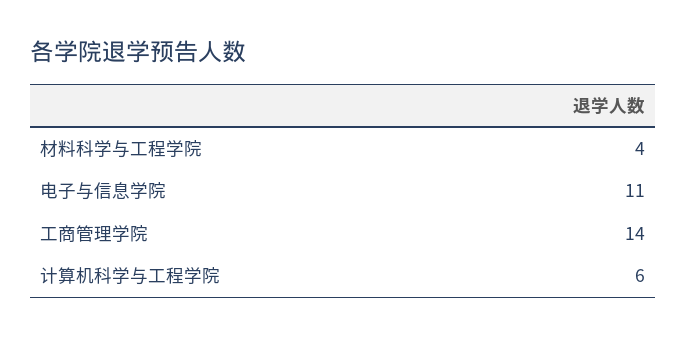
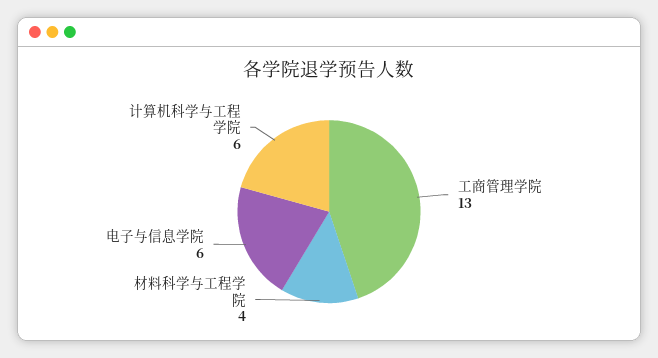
  {
    "材料科学与工程学院": 4,
-   "电子与信息学院": 11,
+   "电子与信息学院": 6,
-   "工商管理学院": 14,
+   "工商管理学院": 13,
    "计算机科学与工程学院": 6
  }

